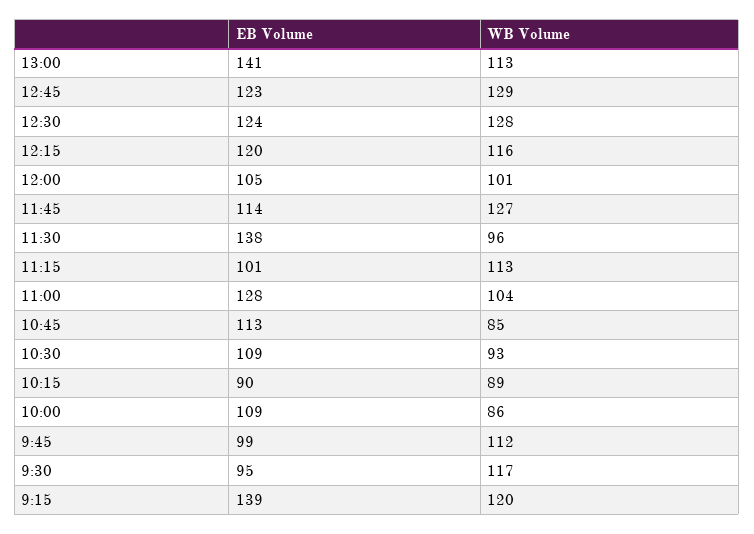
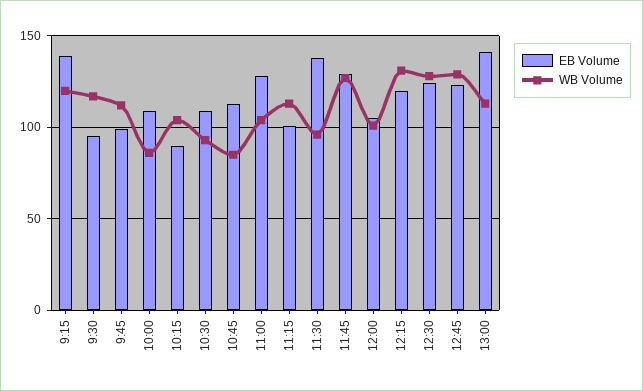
  {
    "EB Volume": {
      "13:00": 141,
      "12:45": 123,
      "12:30": 124,
      "12:15": 120,
      "12:00": 105,
-     "11:45": 114,
+     "11:45": 130,
      "11:30": 138,
      "11:15": 101,
      "11:00": 128,
      "10:45": 113,
      "10:30": 109,
      "10:15": 90,
      "10:00": 109,
      "9:45": 99,
      "9:30": 95,
      "9:15": 139
    },
    "WB Volume": {
      "13:00": 113,
      "12:45": 129,
      "12:30": 128,
-     "12:15": 116,
+     "12:15": 130,
      "12:00": 101,
      "11:45": 127,
      "11:30": 96,
      "11:15": 113,
      "11:00": 104,
      "10:45": 85,
      "10:30": 93,
-     "10:15": 89,
+     "10:15": 105,
      "10:00": 86,
      "9:45": 112,
      "9:30": 117,
      "9:15": 120
    }
  }

